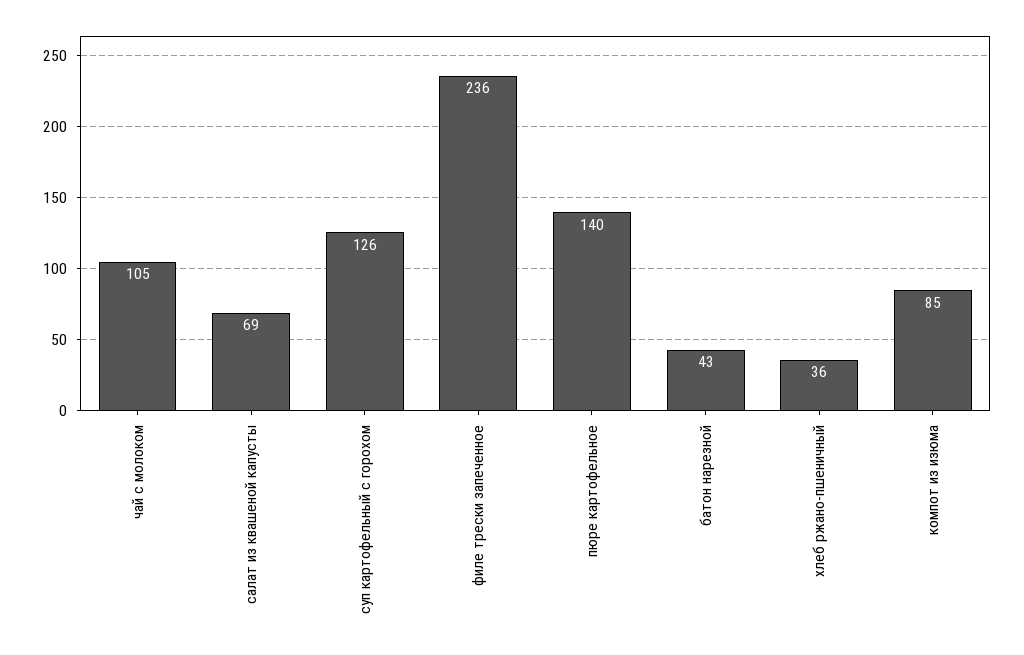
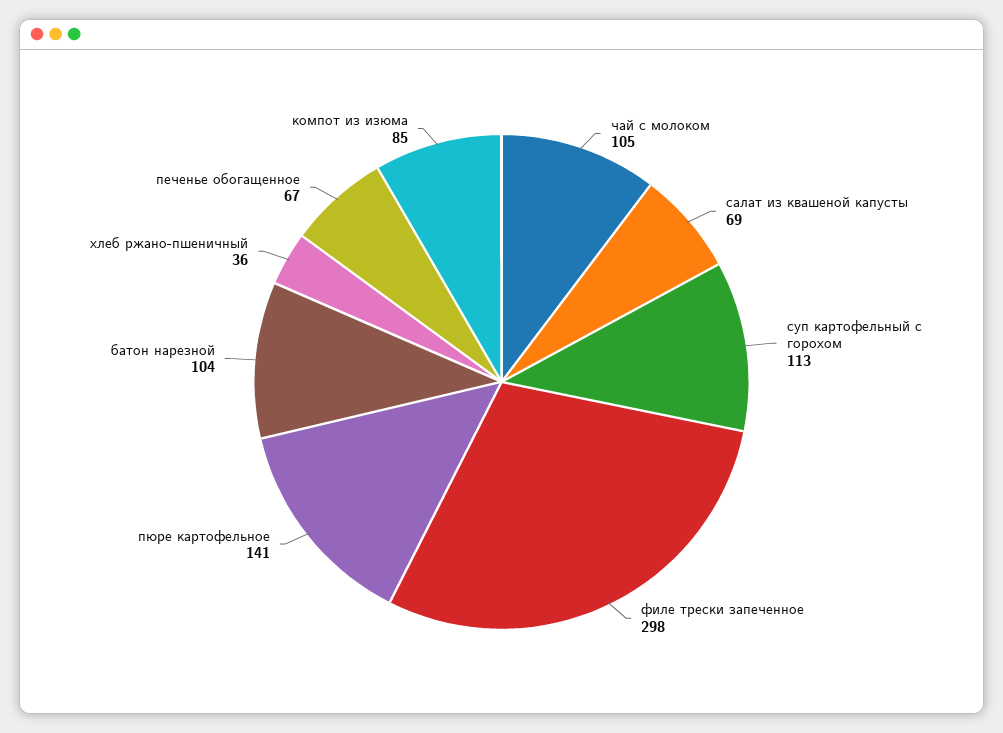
  {
    "чай с молоком": 105,
    "салат из квашеной капусты": 69,
-   "суп картофельный с горохом": 126,
+   "суп картофельный с горохом": 113,
-   "филе трески запеченное": 236,
+   "филе трески запеченное": 298,
-   "пюре картофельное": 140,
+   "пюре картофельное": 141,
-   "батон нарезной": 43,
+   "батон нарезной": 104,
    "хлеб ржано-пшеничный": 36,
-   "компот из изюма": 85
+   "компот из изюма": 85,
+   "печенье обогащенное": 67
  }

